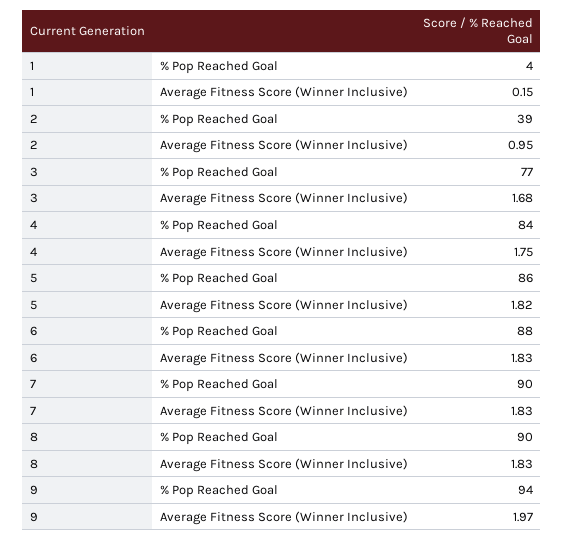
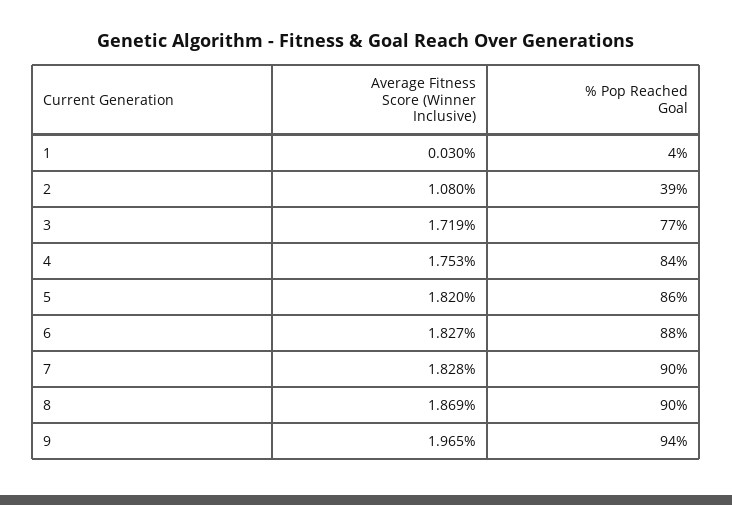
  {
    "1": {
      "% Pop Reached Goal": 4,
-     "Average Fitness Score (Winner Inclusive)": 0.15
+     "Average Fitness Score (Winner Inclusive)": 0.03
    },
    "2": {
      "% Pop Reached Goal": 39,
-     "Average Fitness Score (Winner Inclusive)": 0.95
+     "Average Fitness Score (Winner Inclusive)": 1.08
    },
    "3": {
      "% Pop Reached Goal": 77,
-     "Average Fitness Score (Winner Inclusive)": 1.68
+     "Average Fitness Score (Winner Inclusive)": 1.719
    },
    "4": {
      "% Pop Reached Goal": 84,
      "Average Fitness Score (Winner Inclusive)": 1.753
    },
    "5": {
      "% Pop Reached Goal": 86,
      "Average Fitness Score (Winner Inclusive)": 1.82
    },
    "6": {
      "% Pop Reached Goal": 88,
      "Average Fitness Score (Winner Inclusive)": 1.827
    },
    "7": {
      "% Pop Reached Goal": 90,
      "Average Fitness Score (Winner Inclusive)": 1.828
    },
    "8": {
      "% Pop Reached Goal": 90,
-     "Average Fitness Score (Winner Inclusive)": 1.83
+     "Average Fitness Score (Winner Inclusive)": 1.869
    },
    "9": {
      "% Pop Reached Goal": 94,
      "Average Fitness Score (Winner Inclusive)": 1.965
    }
  }

